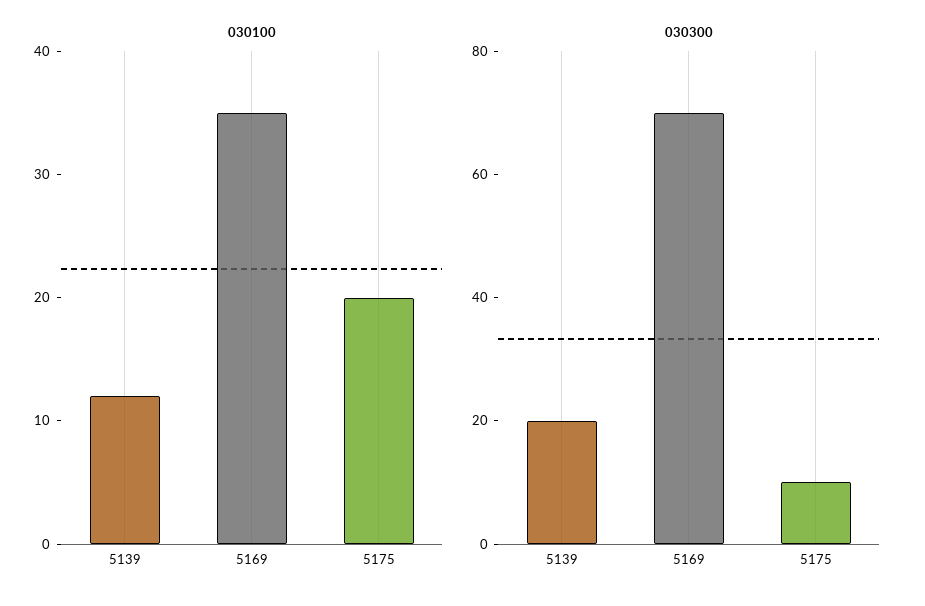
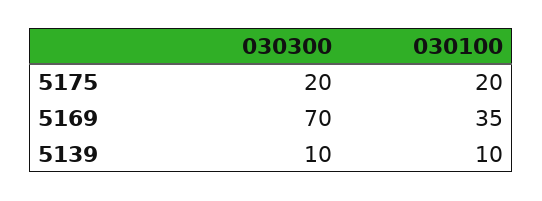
  {
    "030100": {
-     "5139": 12,
+     "5139": 10,
      "5169": 35,
      "5175": 20
    },
    "030300": {
-     "5139": 20,
+     "5139": 10,
      "5169": 70,
-     "5175": 10
+     "5175": 20
    }
  }

